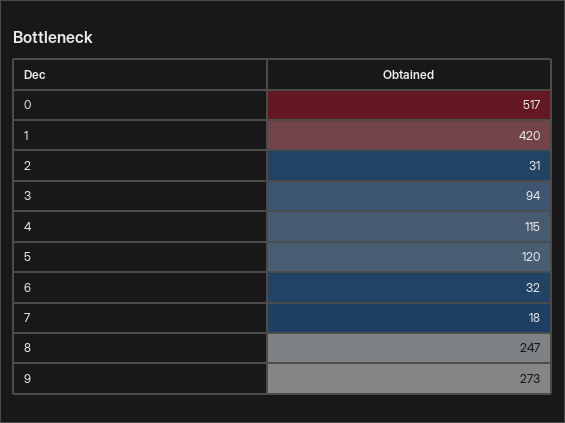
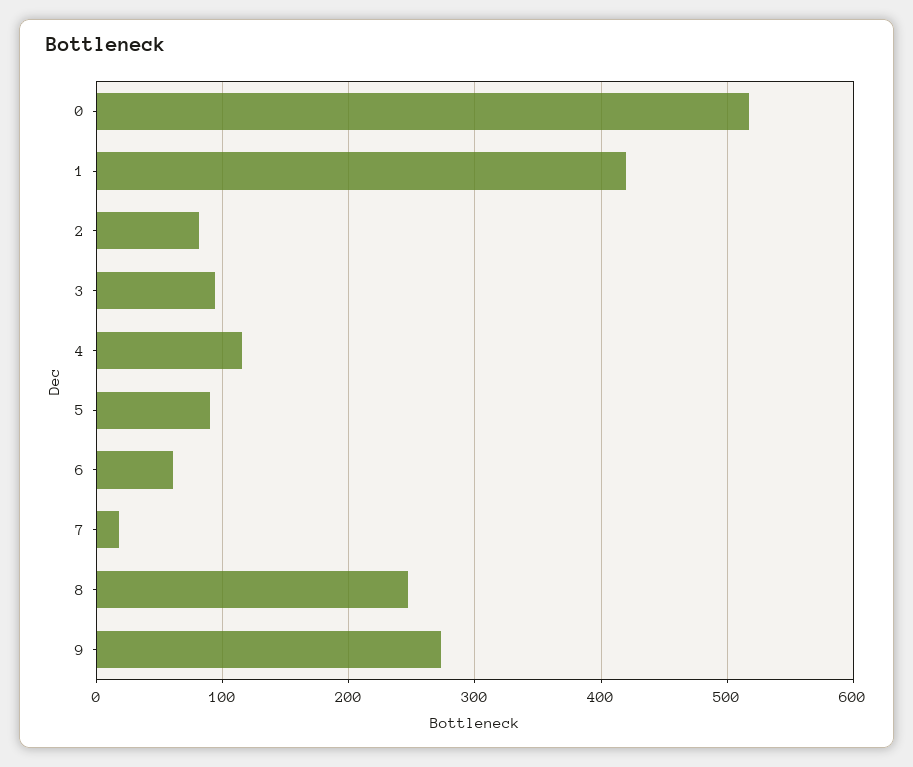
  {
    "0": 517,
    "1": 420,
-   "2": 31,
+   "2": 80,
    "3": 94,
    "4": 115,
-   "5": 120,
+   "5": 90,
-   "6": 32,
+   "6": 60,
    "7": 18,
    "8": 247,
    "9": 273
  }

